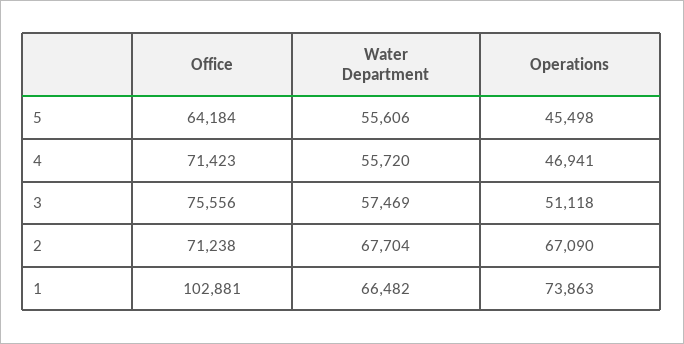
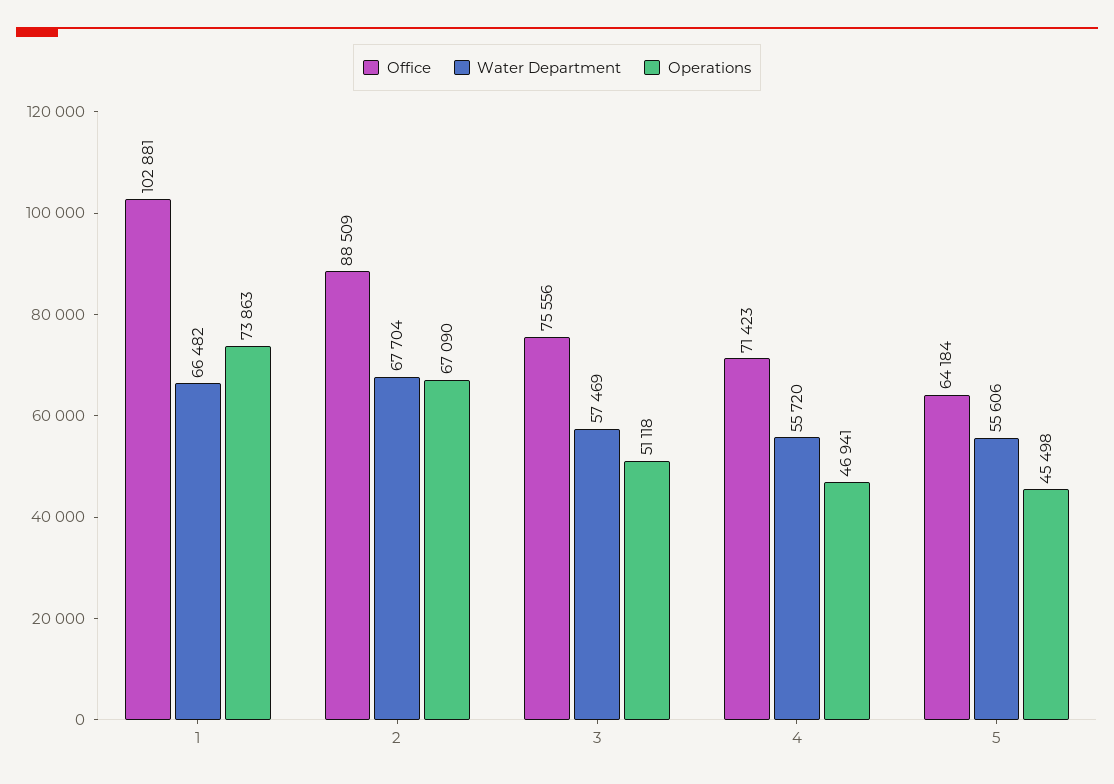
  {
    "Office": {
      "5": 64184,
      "4": 71423,
      "3": 75556,
-     "2": 71238,
+     "2": 88509,
      "1": 102881
    },
    "Water Department": {
      "5": 55606,
      "4": 55720,
      "3": 57469,
      "2": 67704,
      "1": 66482
    },
    "Operations": {
      "5": 45498,
      "4": 46941,
      "3": 51118,
      "2": 67090,
      "1": 73863
    }
  }

